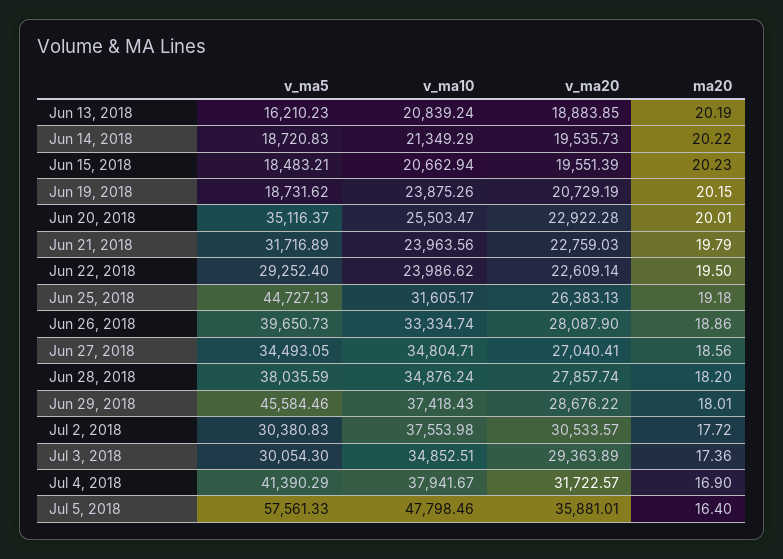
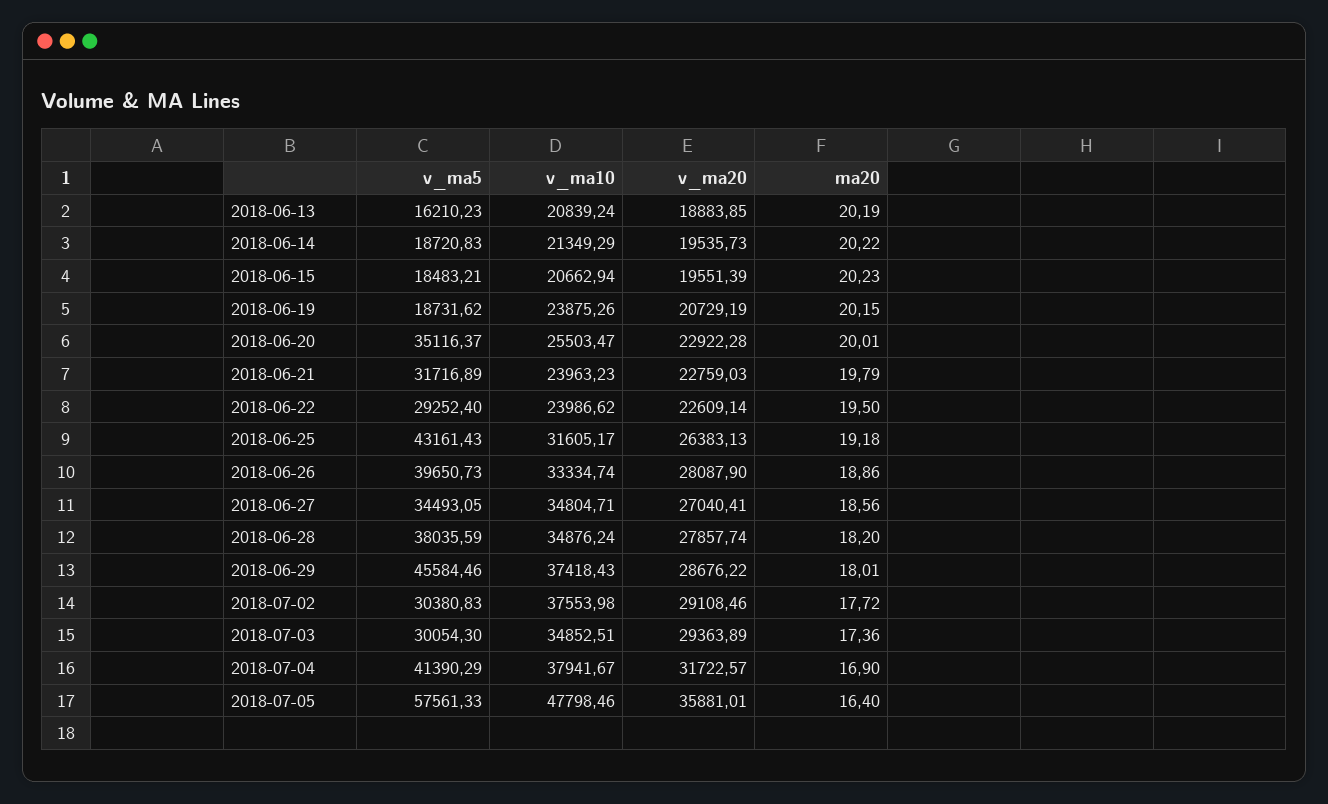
  {
    "v_ma5": {
      "Jun 13, 2018": 16210.23,
      "Jun 14, 2018": 18720.83,
      "Jun 15, 2018": 18483.21,
      "Jun 19, 2018": 18731.62,
      "Jun 20, 2018": 35116.37,
      "Jun 21, 2018": 31716.89,
      "Jun 22, 2018": 29252.4,
-     "Jun 25, 2018": 44727.13,
+     "Jun 25, 2018": 43161.43,
      "Jun 26, 2018": 39650.73,
      "Jun 27, 2018": 34493.05,
      "Jun 28, 2018": 38035.59,
      "Jun 29, 2018": 45584.46,
      "Jul 2, 2018": 30380.83,
      "Jul 3, 2018": 30054.3,
      "Jul 4, 2018": 41390.29,
      "Jul 5, 2018": 57561.33
    },
    "v_ma10": {
      "Jun 13, 2018": 20839.24,
      "Jun 14, 2018": 21349.29,
      "Jun 15, 2018": 20662.94,
      "Jun 19, 2018": 23875.26,
      "Jun 20, 2018": 25503.47,
-     "Jun 21, 2018": 23963.56,
+     "Jun 21, 2018": 23963.23,
      "Jun 22, 2018": 23986.62,
      "Jun 25, 2018": 31605.17,
      "Jun 26, 2018": 33334.74,
      "Jun 27, 2018": 34804.71,
      "Jun 28, 2018": 34876.24,
      "Jun 29, 2018": 37418.43,
      "Jul 2, 2018": 37553.98,
      "Jul 3, 2018": 34852.51,
      "Jul 4, 2018": 37941.67,
      "Jul 5, 2018": 47798.46
    },
    "v_ma20": {
      "Jun 13, 2018": 18883.85,
      "Jun 14, 2018": 19535.73,
      "Jun 15, 2018": 19551.39,
      "Jun 19, 2018": 20729.19,
      "Jun 20, 2018": 22922.28,
      "Jun 21, 2018": 22759.03,
      "Jun 22, 2018": 22609.14,
      "Jun 25, 2018": 26383.13,
      "Jun 26, 2018": 28087.9,
      "Jun 27, 2018": 27040.41,
      "Jun 28, 2018": 27857.74,
      "Jun 29, 2018": 28676.22,
-     "Jul 2, 2018": 30533.57,
+     "Jul 2, 2018": 29108.46,
      "Jul 3, 2018": 29363.89,
      "Jul 4, 2018": 31722.57,
      "Jul 5, 2018": 35881.01
    },
    "ma20": {
      "Jun 13, 2018": 20.19,
      "Jun 14, 2018": 20.22,
      "Jun 15, 2018": 20.23,
      "Jun 19, 2018": 20.15,
      "Jun 20, 2018": 20.01,
      "Jun 21, 2018": 19.79,
      "Jun 22, 2018": 19.5,
      "Jun 25, 2018": 19.18,
      "Jun 26, 2018": 18.86,
      "Jun 27, 2018": 18.56,
      "Jun 28, 2018": 18.2,
      "Jun 29, 2018": 18.01,
      "Jul 2, 2018": 17.72,
      "Jul 3, 2018": 17.36,
      "Jul 4, 2018": 16.9,
      "Jul 5, 2018": 16.4
    }
  }

